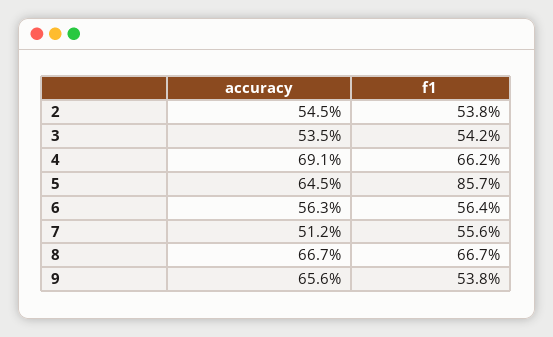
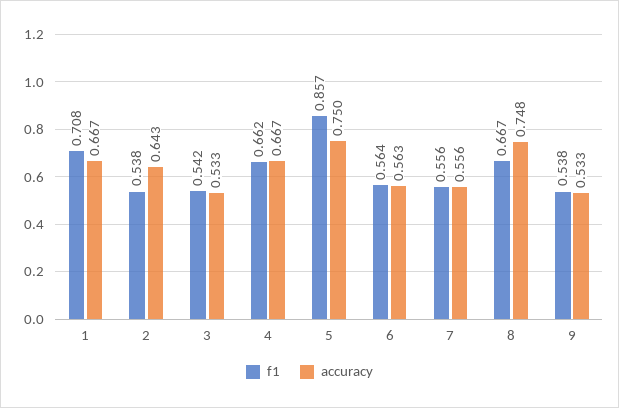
  {
    "accuracy": {
-     "2": 0.545,
+     "2": 0.643,
-     "3": 0.535,
+     "3": 0.533,
-     "4": 0.691,
+     "4": 0.667,
-     "5": 0.645,
+     "5": 0.75,
      "6": 0.563,
-     "7": 0.512,
+     "7": 0.556,
-     "8": 0.667,
+     "8": 0.748,
-     "9": 0.656
+     "9": 0.533,
+     "1": 0.667
    },
    "f1": {
      "2": 0.538,
      "3": 0.542,
      "4": 0.662,
      "5": 0.857,
      "6": 0.564,
      "7": 0.556,
      "8": 0.667,
-     "9": 0.538
+     "9": 0.538,
+     "1": 0.708
    }
  }

